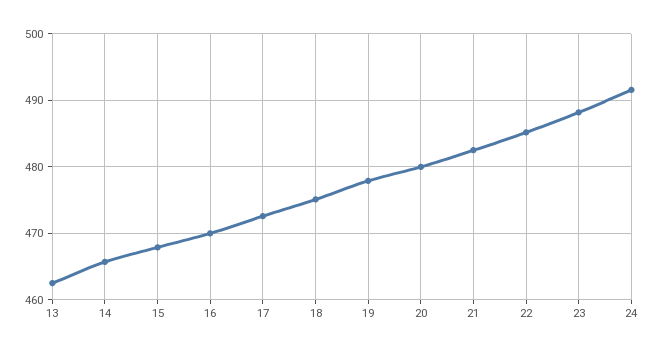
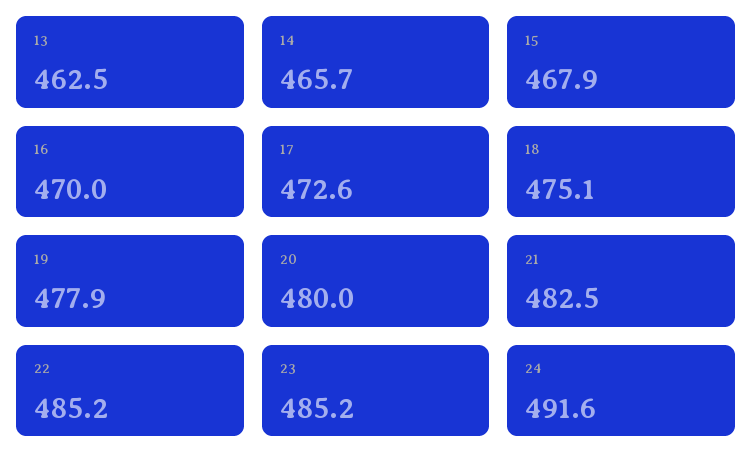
  {
    "13": 462.5,
    "14": 465.7,
    "15": 467.9,
    "16": 470,
    "17": 472.6,
    "18": 475.1,
    "19": 477.9,
    "20": 480,
    "21": 482.5,
    "22": 485.2,
-   "23": 488,
+   "23": 485.2,
    "24": 491.6
  }

